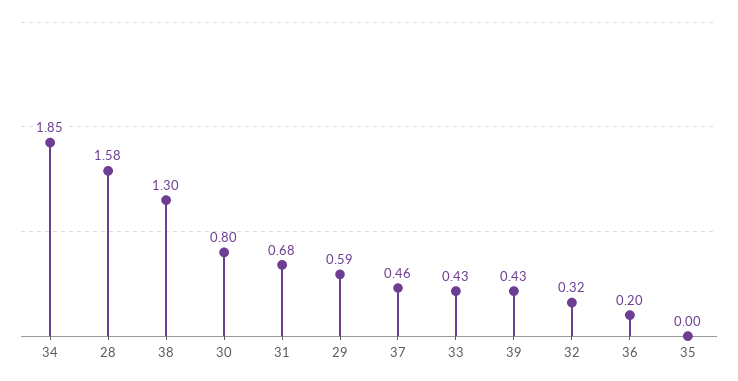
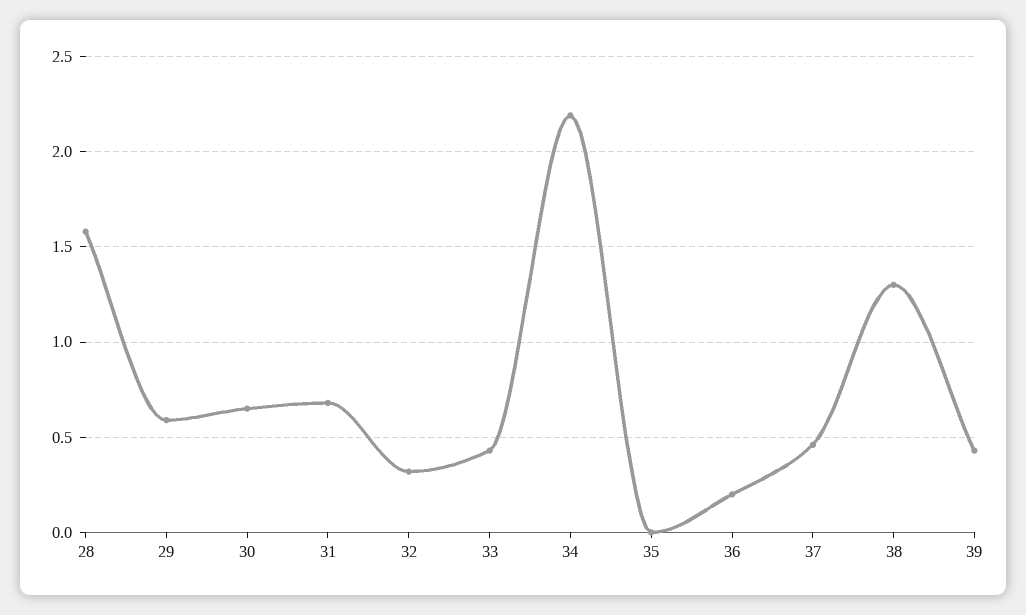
  {
-   "34": 1.85,
+   "34": 2.2,
    "28": 1.58,
    "38": 1.3,
-   "30": 0.8,
+   "30": 0.65,
    "31": 0.68,
    "29": 0.59,
    "37": 0.46,
    "33": 0.43,
    "39": 0.43,
    "32": 0.32,
    "36": 0.2,
    "35": 0
  }

